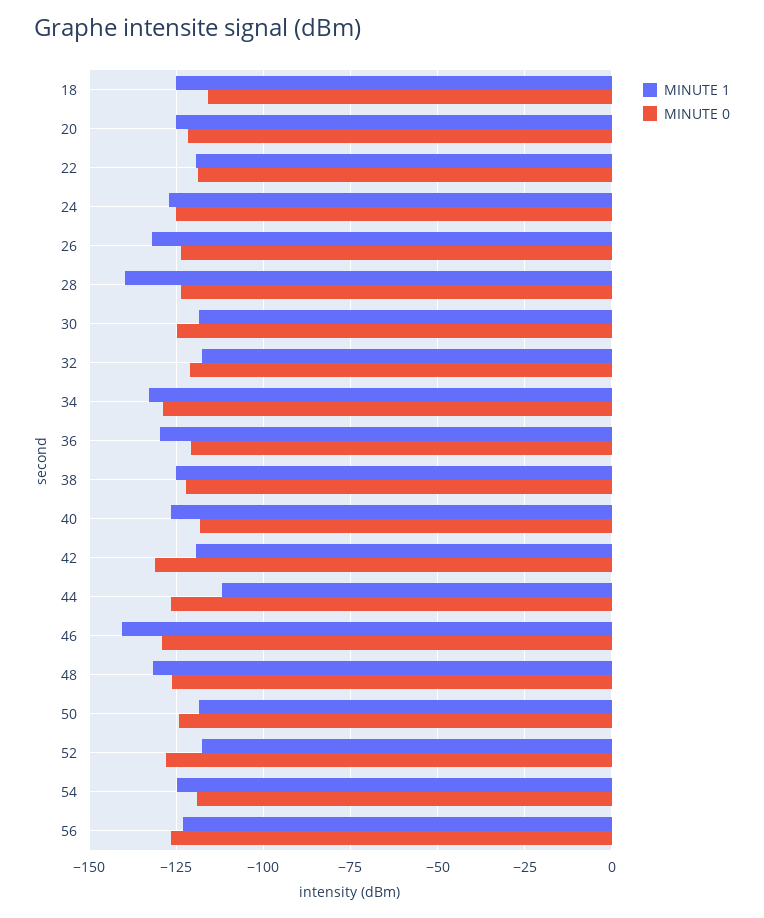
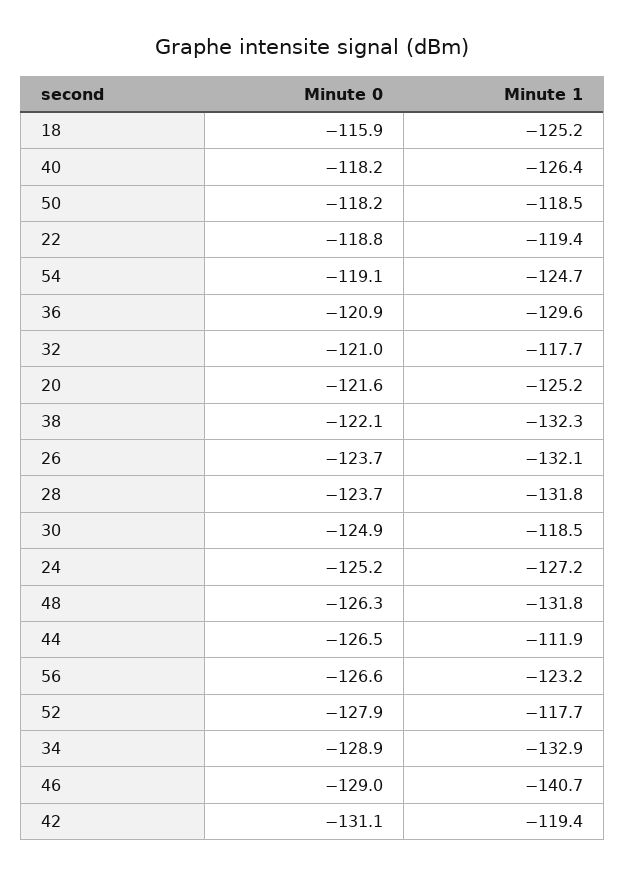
  {
    "MINUTE 1": {
      "18": -125.2,
      "20": -125.2,
      "22": -119.4,
      "24": -127.2,
      "26": -132.1,
-     "28": -140,
+     "28": -131.8,
      "30": -118.5,
      "32": -117.7,
      "34": -132.9,
      "36": -129.6,
-     "38": -125,
+     "38": -132.3,
      "40": -126.4,
      "42": -119.4,
      "44": -111.9,
      "46": -140.7,
      "48": -131.8,
      "50": -118.5,
      "52": -117.7,
      "54": -124.7,
      "56": -123.2
    },
    "MINUTE 0": {
      "18": -115.9,
      "20": -121.6,
      "22": -118.8,
      "24": -125.2,
      "26": -123.7,
      "28": -123.7,
      "30": -124.9,
      "32": -121,
      "34": -128.9,
      "36": -120.9,
      "38": -122.1,
      "40": -118.2,
      "42": -131.1,
      "44": -126.5,
      "46": -129,
      "48": -126.3,
-     "50": -125,
+     "50": -118.2,
      "52": -127.9,
      "54": -119.1,
      "56": -126.6
    }
  }

